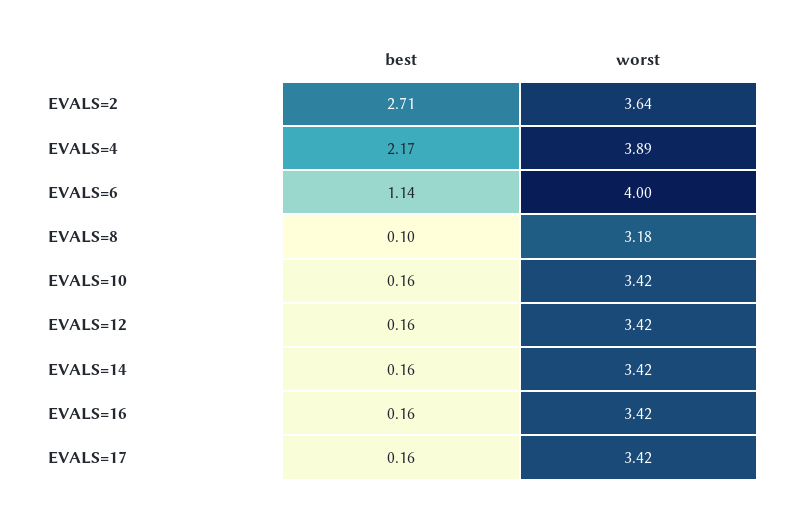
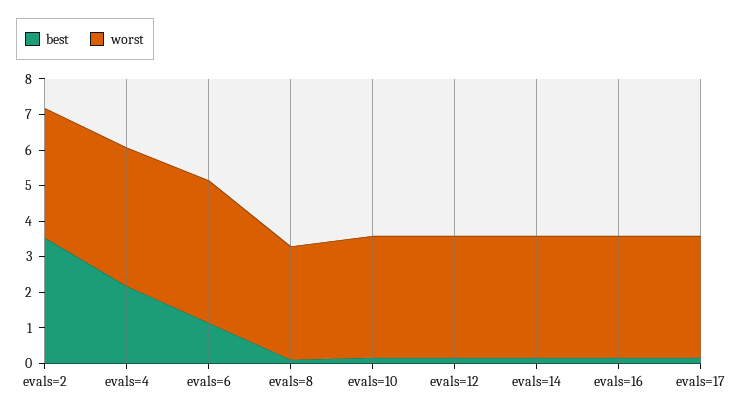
  {
    "best": {
-     "EVALS=2": 2.71,
+     "EVALS=2": 3.5,
      "EVALS=4": 2.17,
      "EVALS=6": 1.14,
      "EVALS=8": 0.1,
      "EVALS=10": 0.16,
      "EVALS=12": 0.16,
      "EVALS=14": 0.16,
      "EVALS=16": 0.16,
      "EVALS=17": 0.16
    },
    "worst": {
      "EVALS=2": 3.64,
      "EVALS=4": 3.89,
      "EVALS=6": 4,
      "EVALS=8": 3.18,
      "EVALS=10": 3.42,
      "EVALS=12": 3.42,
      "EVALS=14": 3.42,
      "EVALS=16": 3.42,
      "EVALS=17": 3.42
    }
  }

